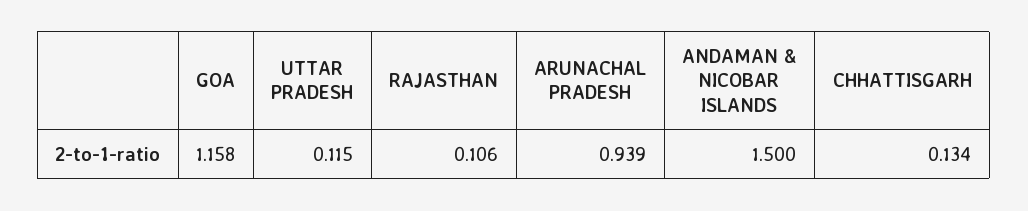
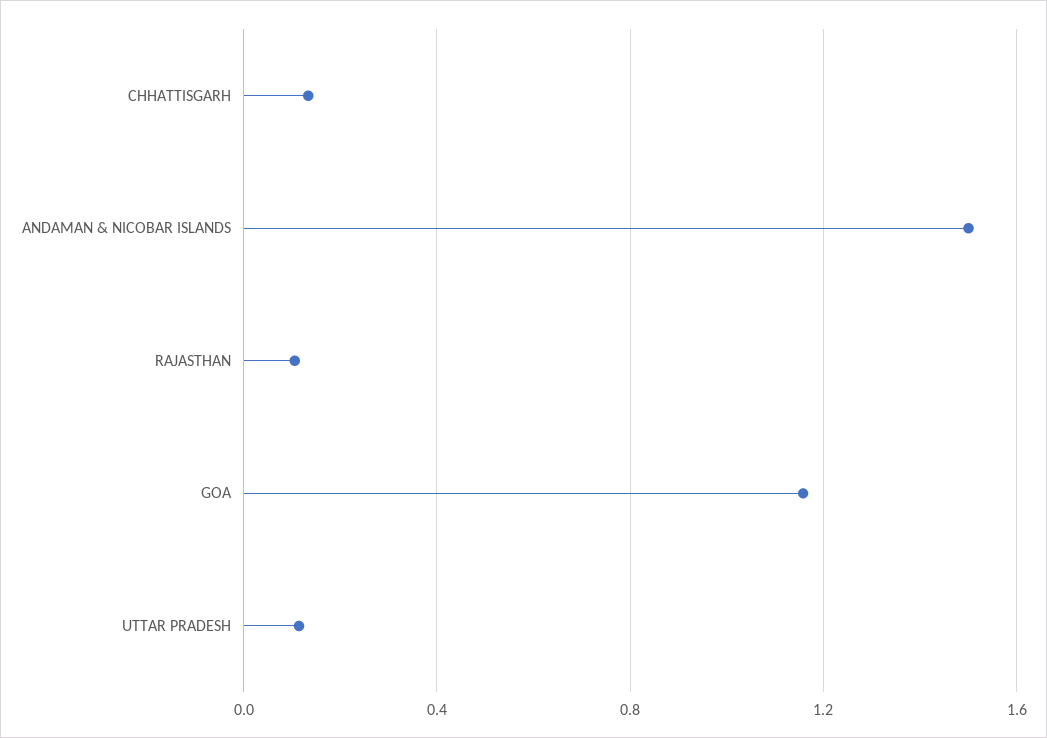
  {
    "GOA": 1.158,
    "UTTAR PRADESH": 0.115,
    "RAJASTHAN": 0.106,
-   "ARUNACHAL PRADESH": 0.939,
    "ANDAMAN & NICOBAR ISLANDS": 1.5,
    "CHHATTISGARH": 0.134
  }

